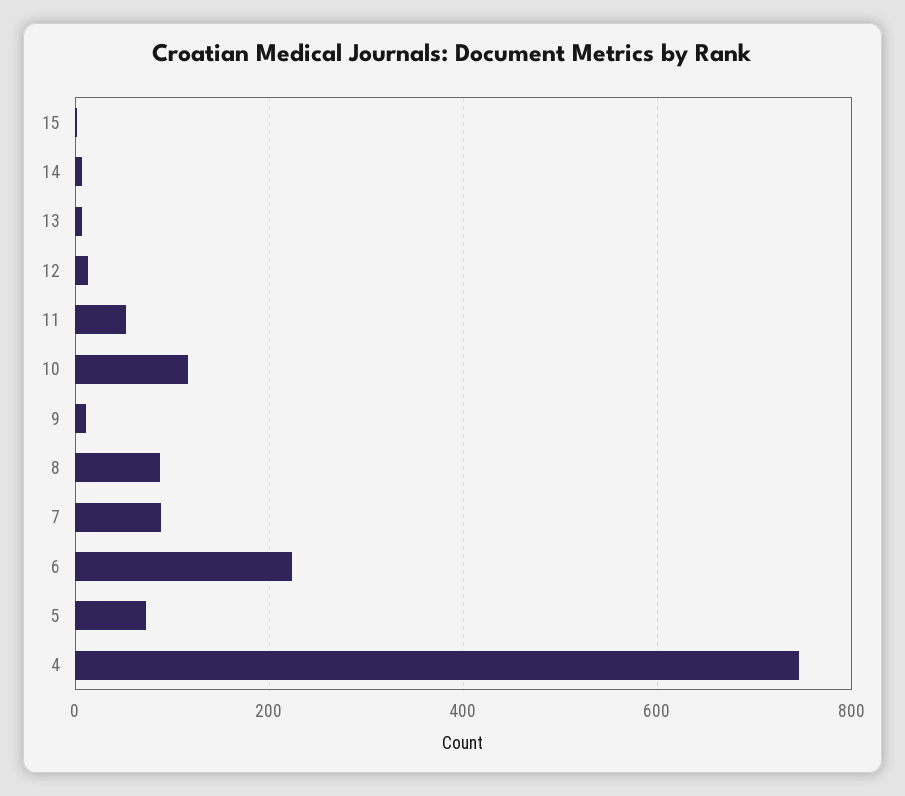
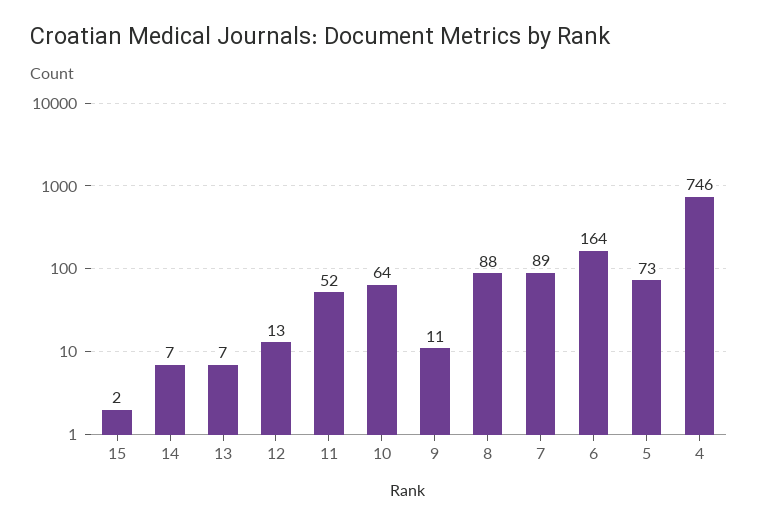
  {
    "15": 2,
    "14": 7,
    "13": 7,
    "12": 13,
    "11": 52,
-   "10": 120,
+   "10": 64,
    "9": 11,
    "8": 88,
    "7": 89,
-   "6": 220,
+   "6": 164,
    "5": 73,
    "4": 746
  }

